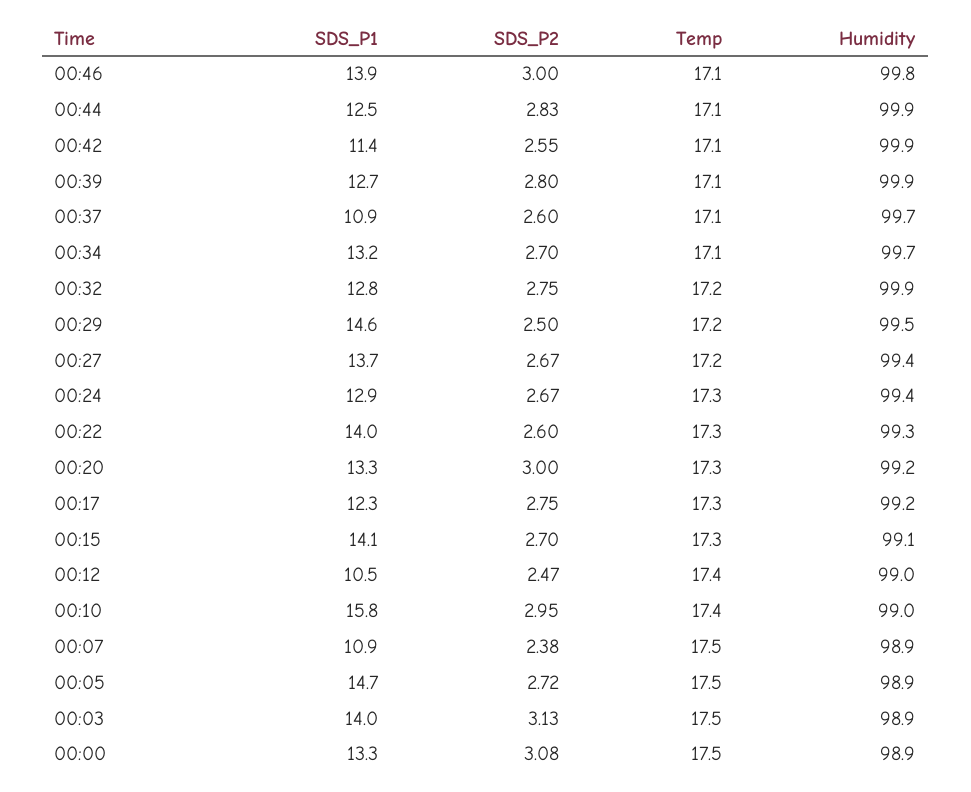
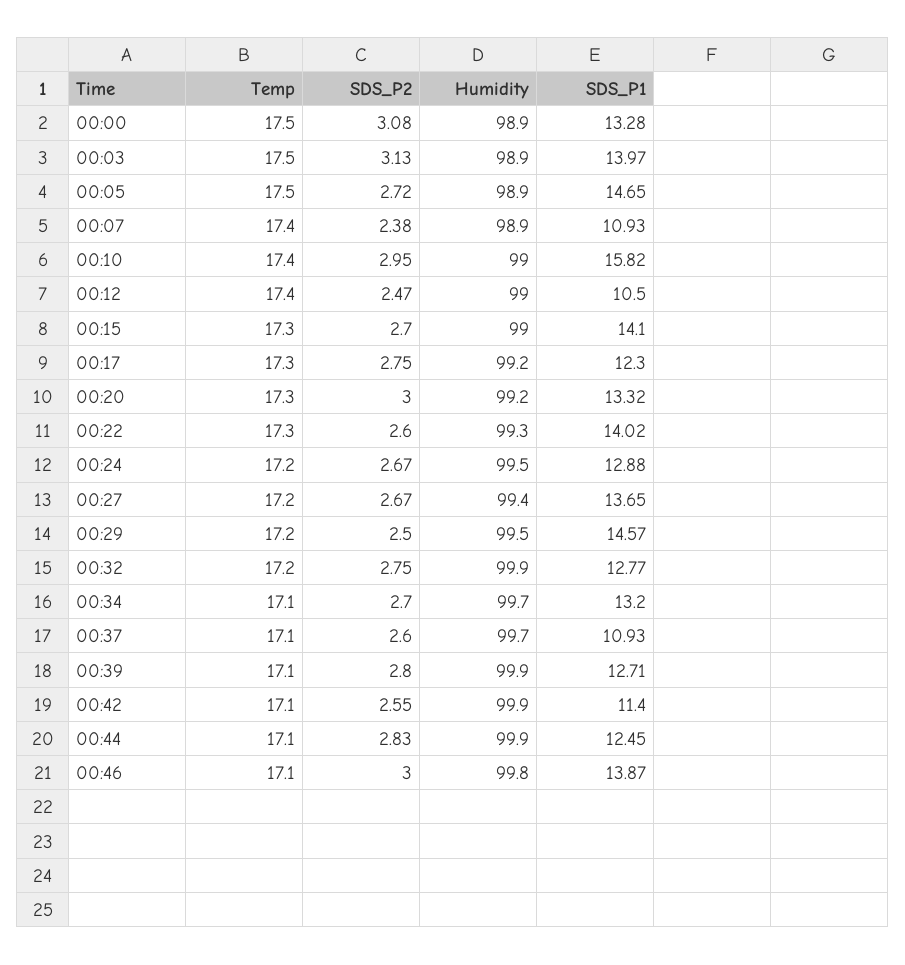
  {
    "SDS_P1": {
      "00:46": 13.87,
      "00:44": 12.45,
      "00:42": 11.4,
      "00:39": 12.71,
      "00:37": 10.93,
      "00:34": 13.2,
      "00:32": 12.77,
      "00:29": 14.57,
      "00:27": 13.65,
      "00:24": 12.88,
      "00:22": 14.02,
      "00:20": 13.32,
      "00:17": 12.3,
      "00:15": 14.1,
      "00:12": 10.5,
      "00:10": 15.82,
      "00:07": 10.93,
      "00:05": 14.65,
      "00:03": 13.97,
      "00:00": 13.28
    },
    "SDS_P2": {
      "00:46": 3,
      "00:44": 2.83,
      "00:42": 2.55,
      "00:39": 2.8,
      "00:37": 2.6,
      "00:34": 2.7,
      "00:32": 2.75,
      "00:29": 2.5,
      "00:27": 2.67,
      "00:24": 2.67,
      "00:22": 2.6,
      "00:20": 3,
      "00:17": 2.75,
      "00:15": 2.7,
      "00:12": 2.47,
      "00:10": 2.95,
      "00:07": 2.38,
      "00:05": 2.72,
      "00:03": 3.13,
      "00:00": 3.08
    },
    "Temp": {
      "00:46": 17.1,
      "00:44": 17.1,
      "00:42": 17.1,
      "00:39": 17.1,
      "00:37": 17.1,
      "00:34": 17.1,
      "00:32": 17.2,
      "00:29": 17.2,
      "00:27": 17.2,
-     "00:24": 17.3,
+     "00:24": 17.2,
      "00:22": 17.3,
      "00:20": 17.3,
      "00:17": 17.3,
      "00:15": 17.3,
      "00:12": 17.4,
      "00:10": 17.4,
-     "00:07": 17.5,
+     "00:07": 17.4,
      "00:05": 17.5,
      "00:03": 17.5,
      "00:00": 17.5
    },
    "Humidity": {
      "00:46": 99.8,
      "00:44": 99.9,
      "00:42": 99.9,
      "00:39": 99.9,
      "00:37": 99.7,
      "00:34": 99.7,
      "00:32": 99.9,
      "00:29": 99.5,
      "00:27": 99.4,
-     "00:24": 99.4,
+     "00:24": 99.5,
      "00:22": 99.3,
      "00:20": 99.2,
      "00:17": 99.2,
-     "00:15": 99.1,
+     "00:15": 99,
      "00:12": 99,
      "00:10": 99,
      "00:07": 98.9,
      "00:05": 98.9,
      "00:03": 98.9,
      "00:00": 98.9
    }
  }

